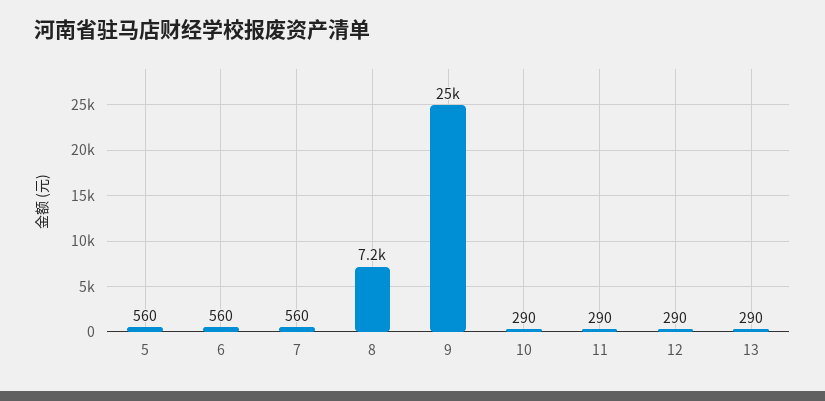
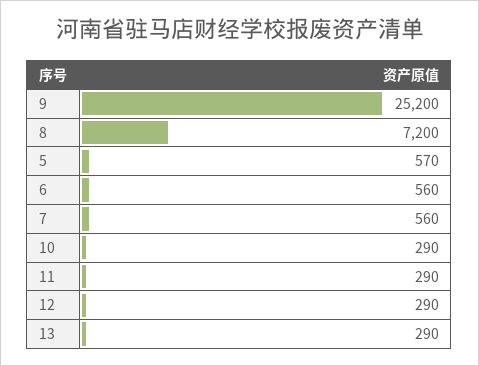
  {
-   "5": 560,
+   "5": 570,
    "6": 560,
    "7": 560,
    "8": 7200,
    "9": 25200,
    "10": 290,
    "11": 290,
    "12": 290,
    "13": 290
  }

